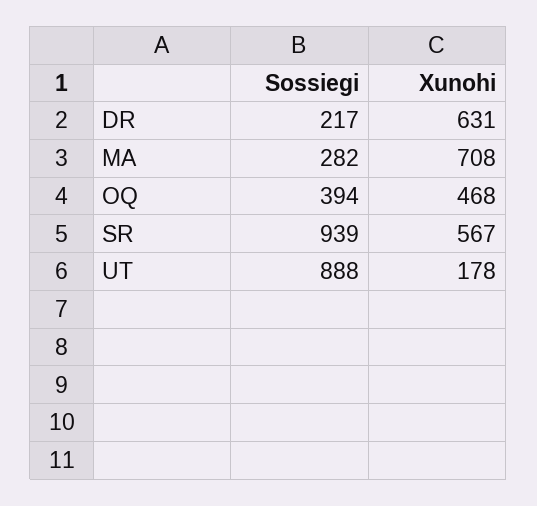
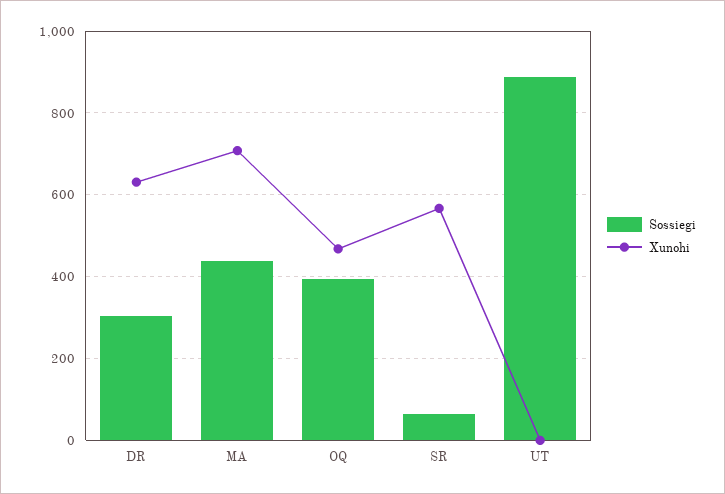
  {
    "Sossiegi": {
-     "DR": 217,
+     "DR": 300,
-     "MA": 282,
+     "MA": 440,
      "OQ": 394,
-     "SR": 939,
+     "SR": 60,
      "UT": 888
    },
    "Xunohi": {
      "DR": 631,
      "MA": 708,
      "OQ": 468,
      "SR": 567,
-     "UT": 178
+     "UT": 0
    }
  }

